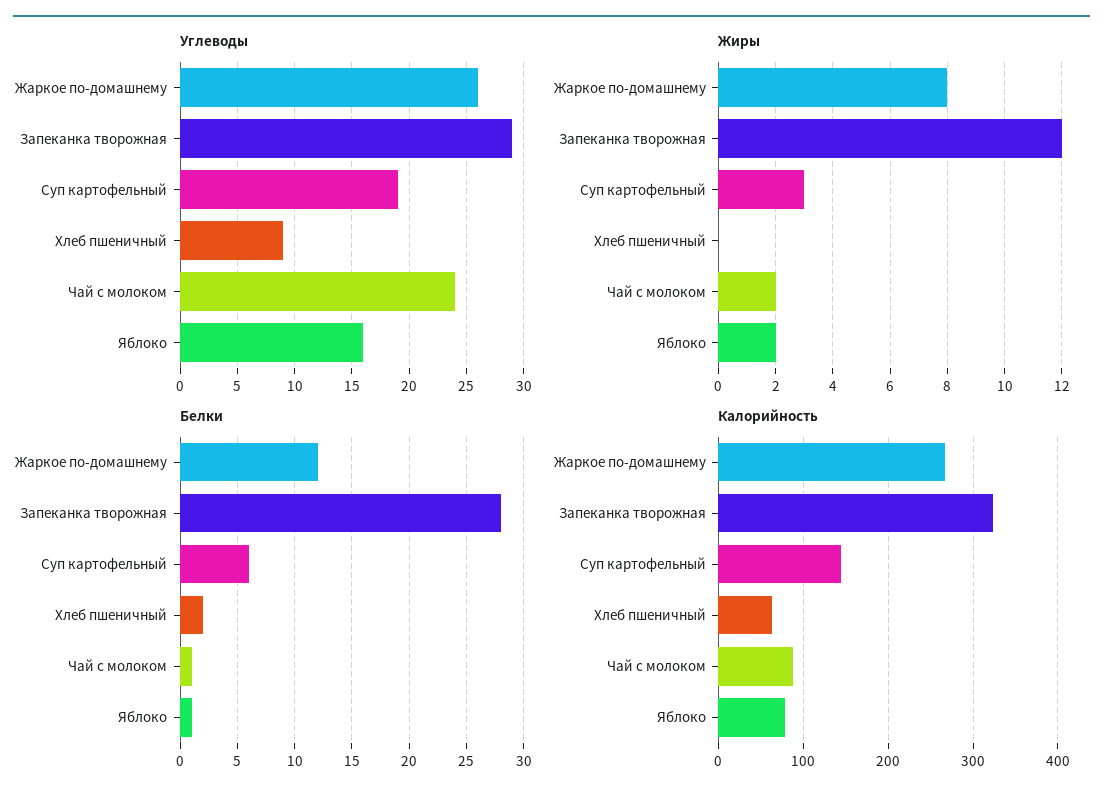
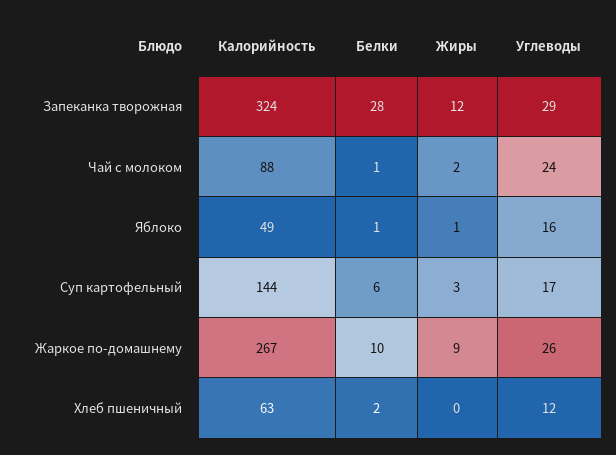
  {
    "Углеводы": {
      "Жаркое по-домашнему": 26,
      "Запеканка творожная": 29,
-     "Суп картофельный": 19,
+     "Суп картофельный": 17,
-     "Хлеб пшеничный": 9,
+     "Хлеб пшеничный": 12,
      "Чай с молоком": 24,
      "Яблоко": 16
    },
    "Жиры": {
-     "Жаркое по-домашнему": 8,
+     "Жаркое по-домашнему": 9,
      "Запеканка творожная": 12,
      "Суп картофельный": 3,
      "Хлеб пшеничный": 0,
      "Чай с молоком": 2,
-     "Яблоко": 2
+     "Яблоко": 1
    },
    "Белки": {
-     "Жаркое по-домашнему": 12,
+     "Жаркое по-домашнему": 10,
      "Запеканка творожная": 28,
      "Суп картофельный": 6,
      "Хлеб пшеничный": 2,
      "Чай с молоком": 1,
      "Яблоко": 1
    },
    "Калорийность": {
      "Жаркое по-домашнему": 267,
      "Запеканка творожная": 324,
      "Суп картофельный": 144,
      "Хлеб пшеничный": 63,
      "Чай с молоком": 88,
-     "Яблоко": 80
+     "Яблоко": 49
    }
  }

